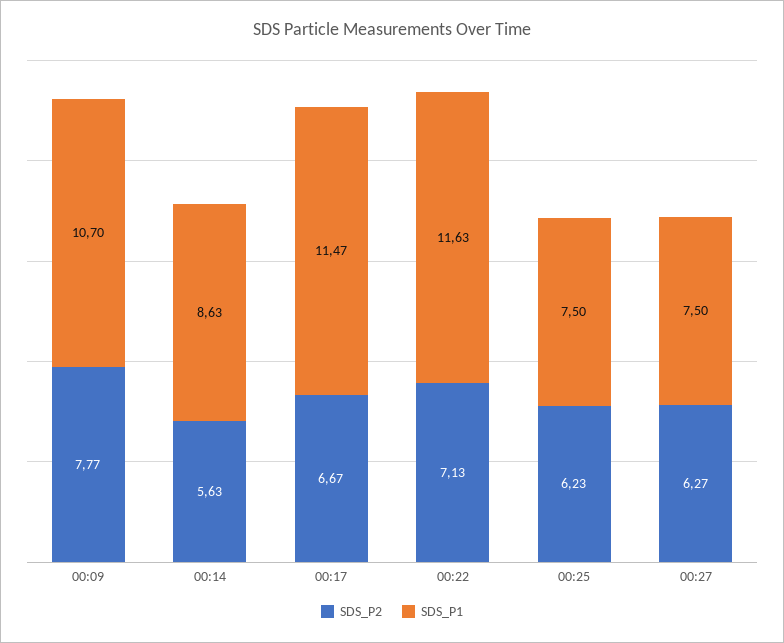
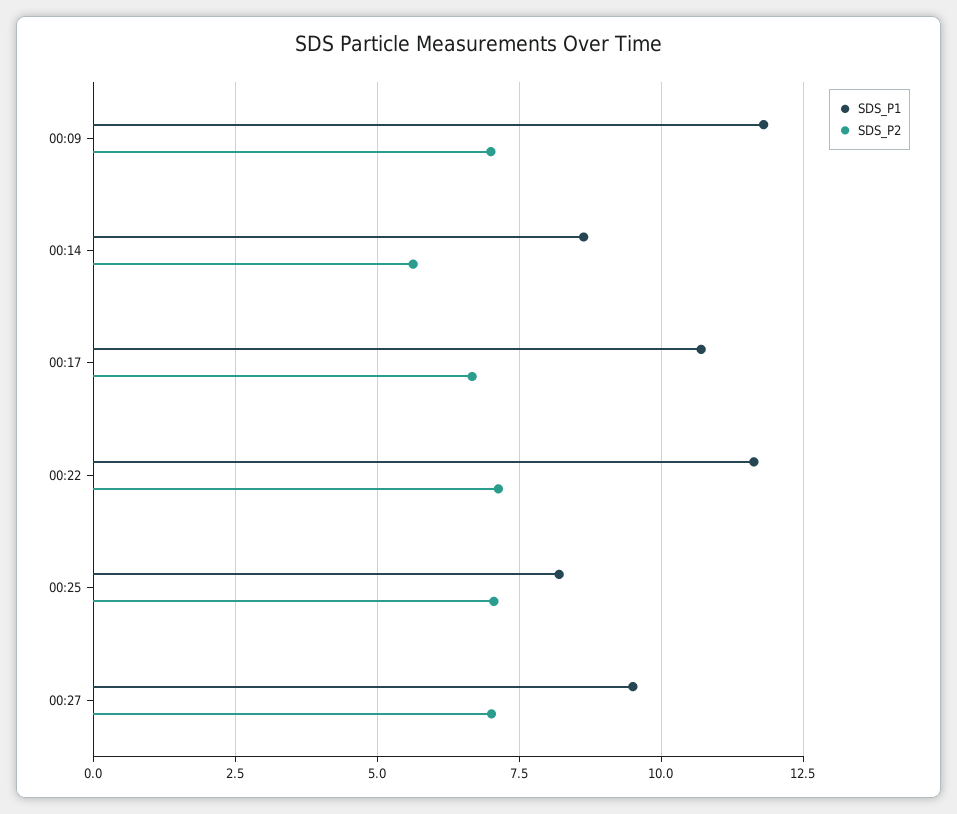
  {
    "SDS_P2": {
-     "00:09": 7.77,
+     "00:09": 7,
      "00:14": 5.63,
      "00:17": 6.67,
      "00:22": 7.13,
-     "00:25": 6.23,
+     "00:25": 7,
-     "00:27": 6.27
+     "00:27": 7
    },
    "SDS_P1": {
-     "00:09": 10.7,
+     "00:09": 11.75,
      "00:14": 8.63,
-     "00:17": 11.47,
+     "00:17": 10.75,
      "00:22": 11.63,
-     "00:25": 7.5,
+     "00:25": 8.25,
-     "00:27": 7.5
+     "00:27": 9.5
    }
  }

